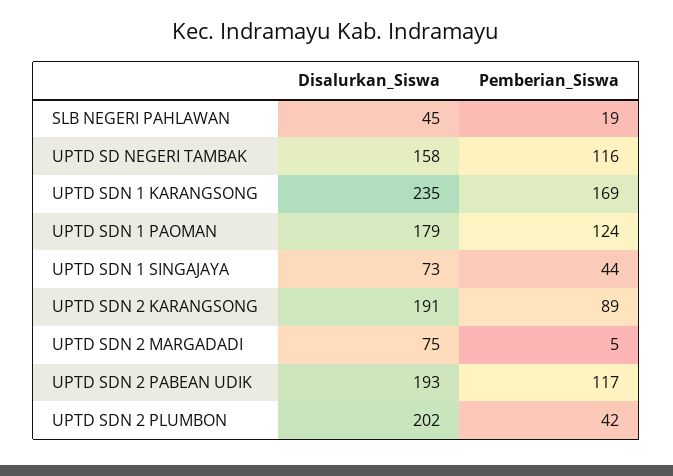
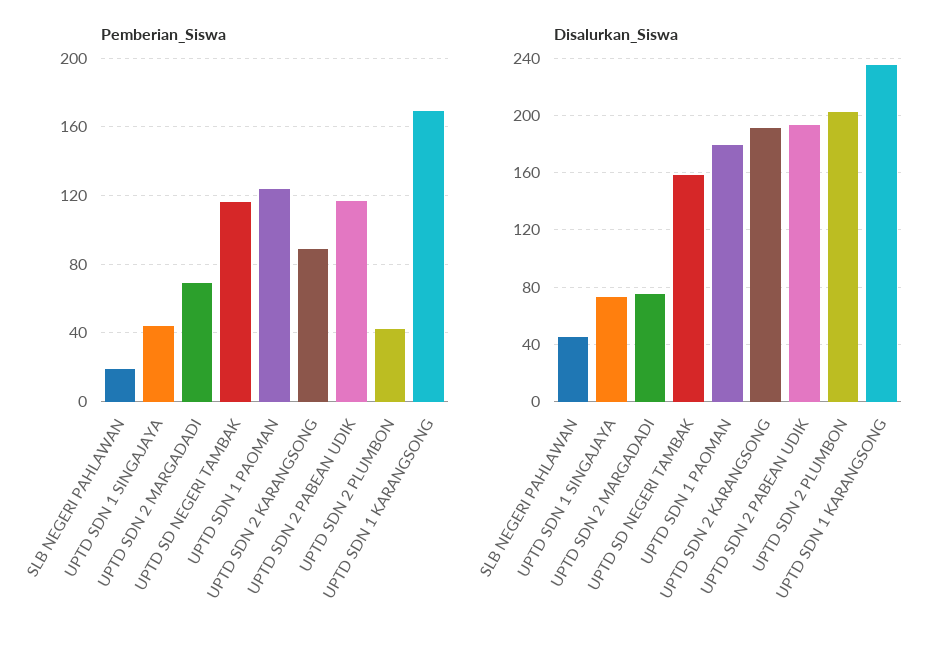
  {
    "Disalurkan_Siswa": {
      "SLB NEGERI PAHLAWAN": 45,
      "UPTD SD NEGERI TAMBAK": 158,
      "UPTD SDN 1 KARANGSONG": 235,
      "UPTD SDN 1 PAOMAN": 179,
      "UPTD SDN 1 SINGAJAYA": 73,
      "UPTD SDN 2 KARANGSONG": 191,
      "UPTD SDN 2 MARGADADI": 75,
      "UPTD SDN 2 PABEAN UDIK": 193,
      "UPTD SDN 2 PLUMBON": 202
    },
    "Pemberian_Siswa": {
      "SLB NEGERI PAHLAWAN": 19,
      "UPTD SD NEGERI TAMBAK": 116,
      "UPTD SDN 1 KARANGSONG": 169,
      "UPTD SDN 1 PAOMAN": 124,
      "UPTD SDN 1 SINGAJAYA": 44,
      "UPTD SDN 2 KARANGSONG": 89,
-     "UPTD SDN 2 MARGADADI": 5,
+     "UPTD SDN 2 MARGADADI": 70,
      "UPTD SDN 2 PABEAN UDIK": 117,
      "UPTD SDN 2 PLUMBON": 42
    }
  }

